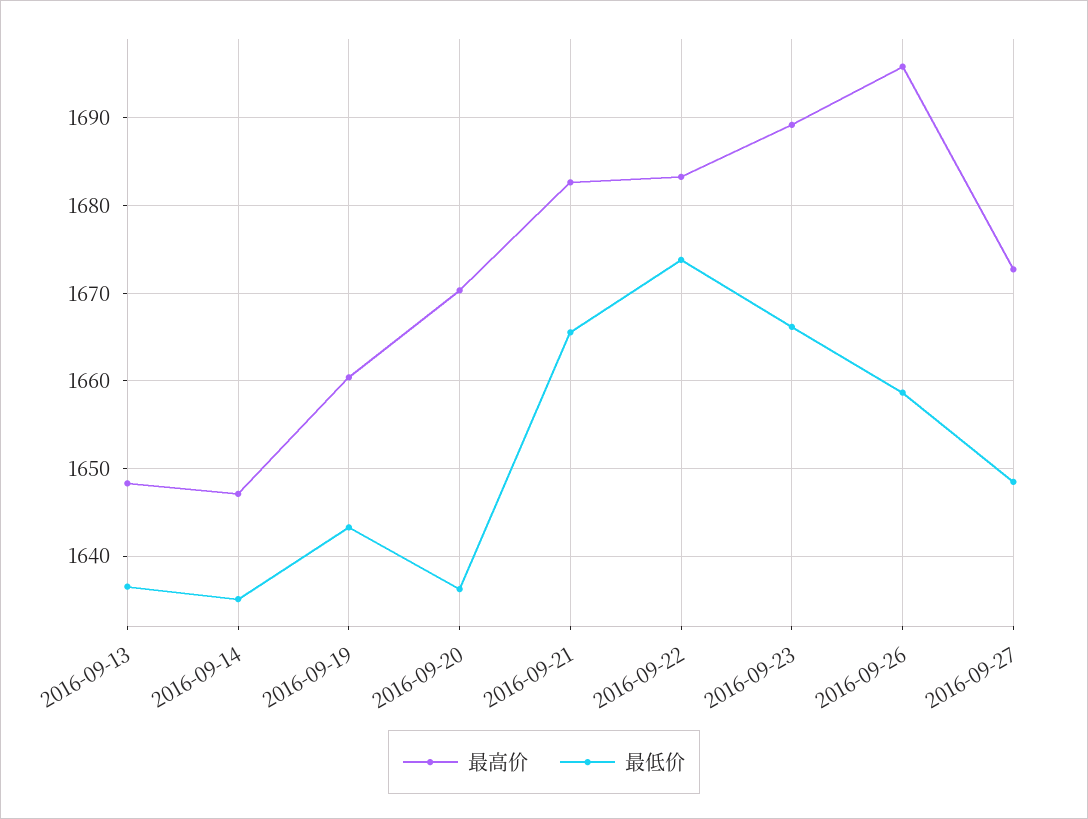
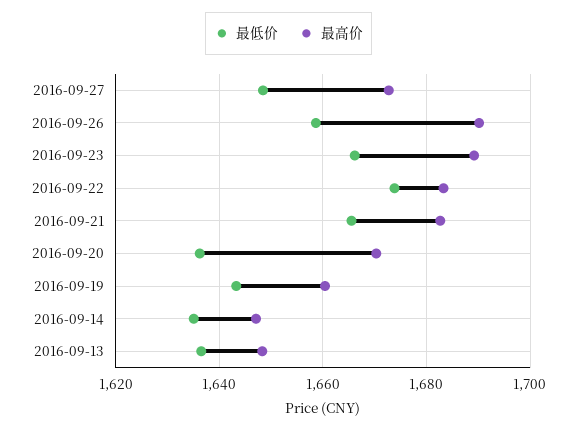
  {
    "最高价": {
      "2016-09-13": 1648,
      "2016-09-14": 1647,
      "2016-09-19": 1660,
      "2016-09-20": 1670,
      "2016-09-21": 1683,
      "2016-09-22": 1683,
      "2016-09-23": 1689,
-     "2016-09-26": 1696,
+     "2016-09-26": 1690,
      "2016-09-27": 1673
    },
    "最低价": {
      "2016-09-13": 1637,
      "2016-09-14": 1635,
      "2016-09-19": 1643,
      "2016-09-20": 1636,
      "2016-09-21": 1666,
      "2016-09-22": 1674,
      "2016-09-23": 1666,
      "2016-09-26": 1659,
      "2016-09-27": 1648
    }
  }

